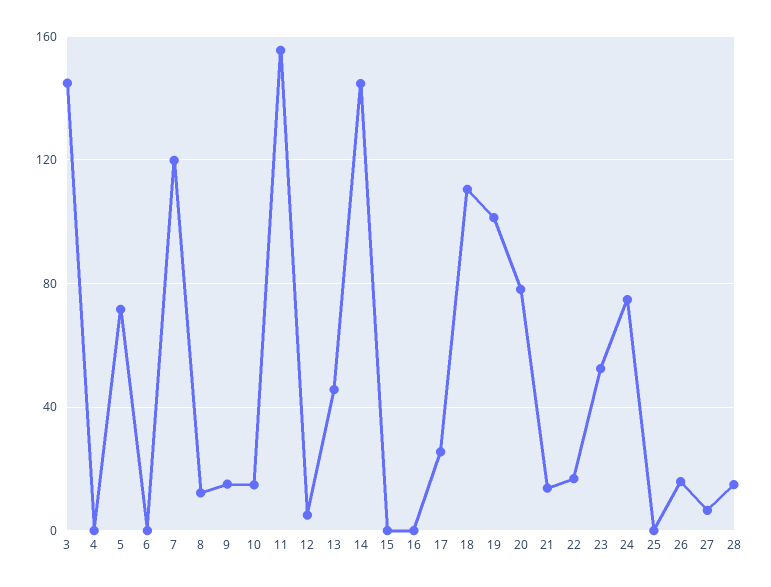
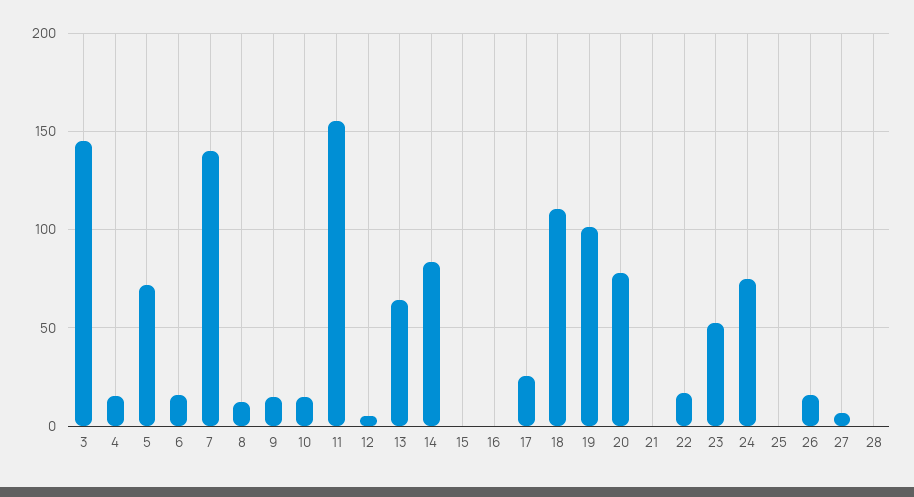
  {
    "3": 145,
-   "4": 0,
+   "4": 15,
    "5": 70,
-   "6": 0,
+   "6": 15,
-   "7": 120,
+   "7": 140,
    "8": 10,
    "9": 15,
    "10": 15,
    "11": 155,
    "12": 5,
-   "13": 45,
+   "13": 65,
-   "14": 145,
+   "14": 85,
    "15": 0,
    "16": 0,
    "17": 25,
    "18": 110,
    "19": 100,
    "20": 80,
-   "21": 15,
+   "21": 0,
    "22": 15,
    "23": 50,
    "24": 75,
    "25": 0,
    "26": 15,
    "27": 5,
-   "28": 15
+   "28": 0
  }

